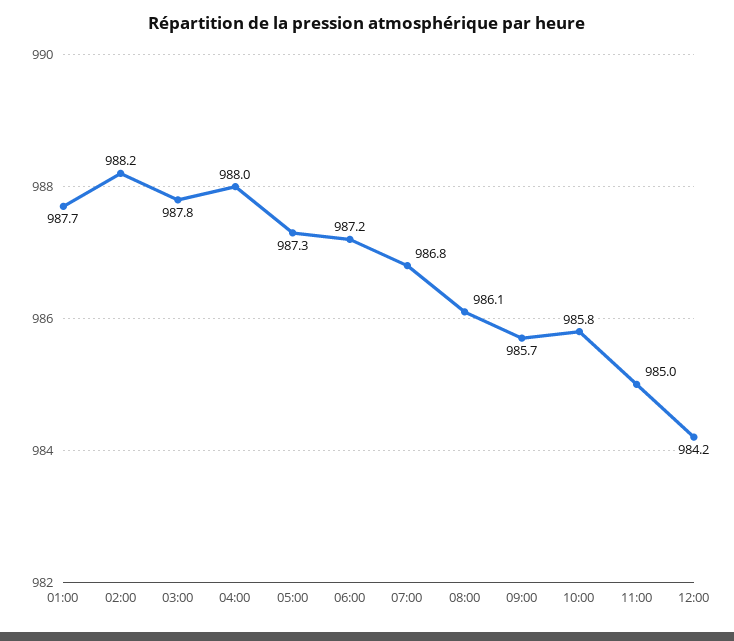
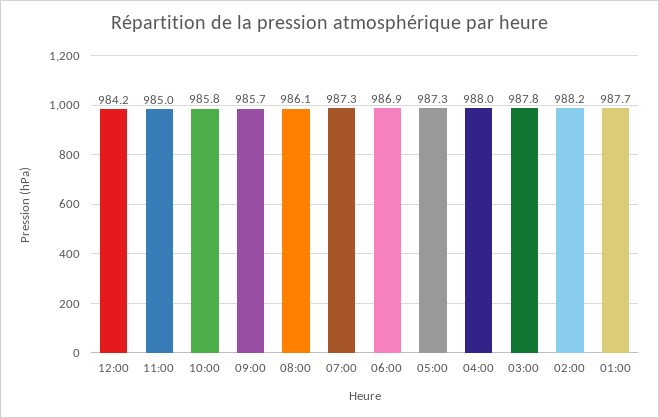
  {
    "01:00": 987.7,
    "02:00": 988.2,
    "03:00": 987.8,
    "04:00": 988,
    "05:00": 987.3,
-   "06:00": 987.2,
+   "06:00": 986.9,
-   "07:00": 986.8,
+   "07:00": 987.3,
    "08:00": 986.1,
    "09:00": 985.7,
    "10:00": 985.8,
    "11:00": 985,
    "12:00": 984.2
  }

